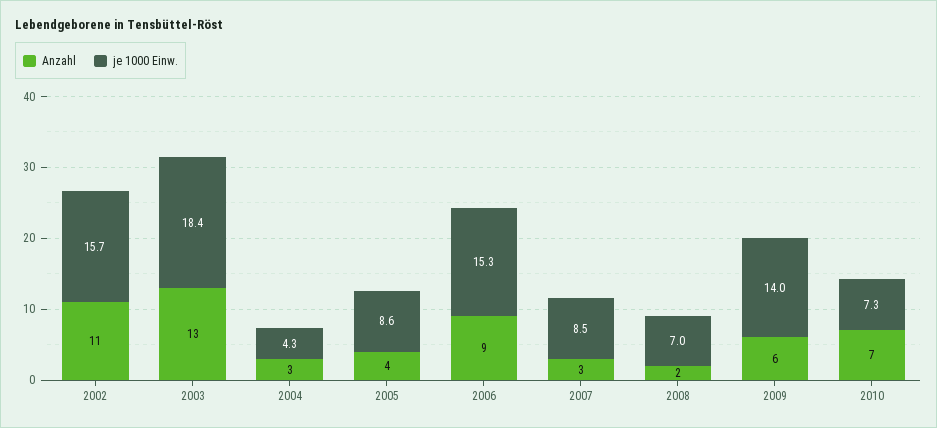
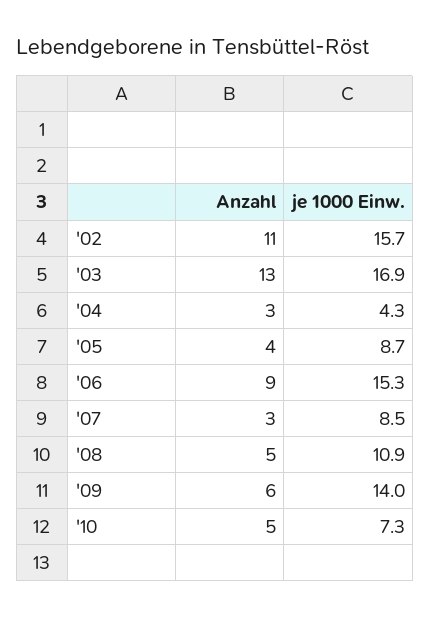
  {
    "Anzahl": {
      "2002": 11,
      "2003": 13,
      "2004": 3,
      "2005": 4,
      "2006": 9,
      "2007": 3,
-     "2008": 2,
+     "2008": 5,
      "2009": 6,
-     "2010": 7
+     "2010": 5
    },
    "je 1000 Einw.": {
      "2002": 15.7,
-     "2003": 18.4,
+     "2003": 16.9,
      "2004": 4.3,
-     "2005": 8.6,
+     "2005": 8.7,
      "2006": 15.3,
      "2007": 8.5,
-     "2008": 7,
+     "2008": 10.9,
      "2009": 14,
      "2010": 7.3
    }
  }

